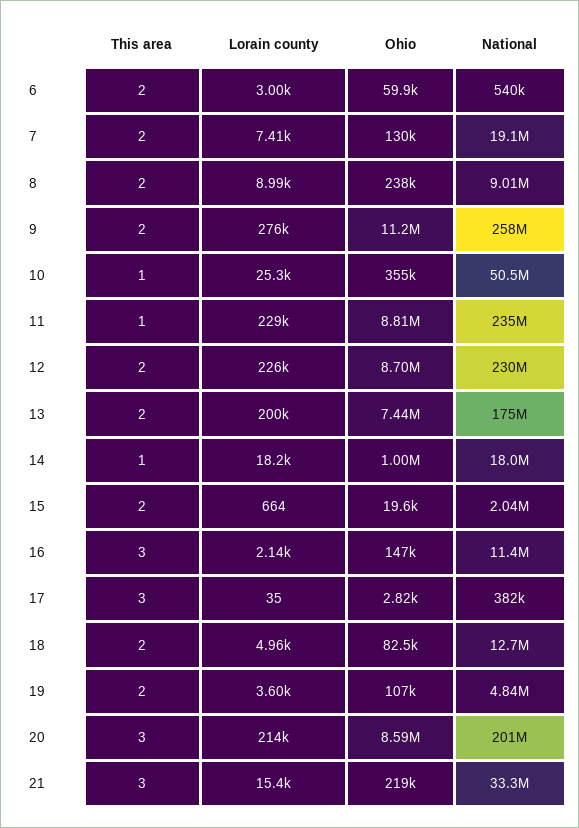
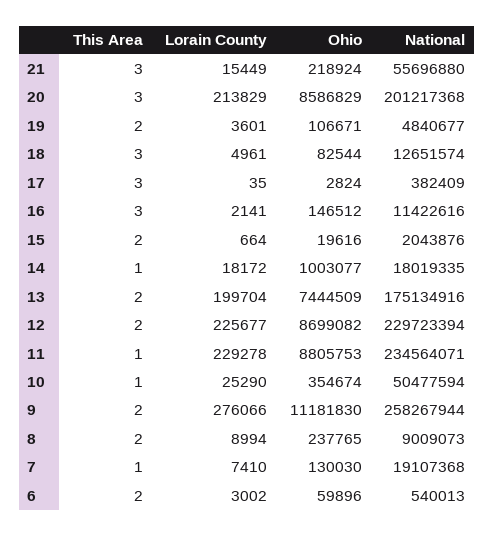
  {
    "This area": {
      "6": 2,
-     "7": 2,
+     "7": 1,
      "8": 2,
      "9": 2,
      "10": 1,
      "11": 1,
      "12": 2,
      "13": 2,
      "14": 1,
      "15": 2,
      "16": 3,
      "17": 3,
-     "18": 2,
+     "18": 3,
      "19": 2,
      "20": 3,
      "21": 3
    },
    "Lorain county": {
      "6": 3002,
      "7": 7410,
      "8": 8994,
      "9": 276066,
      "10": 25290,
      "11": 229278,
      "12": 225677,
      "13": 199704,
      "14": 18172,
      "15": 664,
      "16": 2141,
      "17": 35,
      "18": 4961,
      "19": 3601,
      "20": 213829,
      "21": 15449
    },
    "Ohio": {
      "6": 59896,
      "7": 130030,
      "8": 237765,
      "9": 11181830,
      "10": 354674,
      "11": 8805753,
      "12": 8699082,
      "13": 7444509,
      "14": 1003077,
      "15": 19616,
      "16": 146512,
      "17": 2824,
      "18": 82544,
      "19": 106671,
      "20": 8586829,
      "21": 218924
    },
    "National": {
      "6": 540013,
      "7": 19107368,
      "8": 9009073,
      "9": 258267944,
      "10": 50477594,
      "11": 234564071,
      "12": 229723394,
      "13": 175134916,
      "14": 18019335,
      "15": 2043876,
      "16": 11422616,
      "17": 382409,
      "18": 12651574,
      "19": 4840677,
      "20": 201217368,
-     "21": 33300000
+     "21": 55696880
    }
  }

